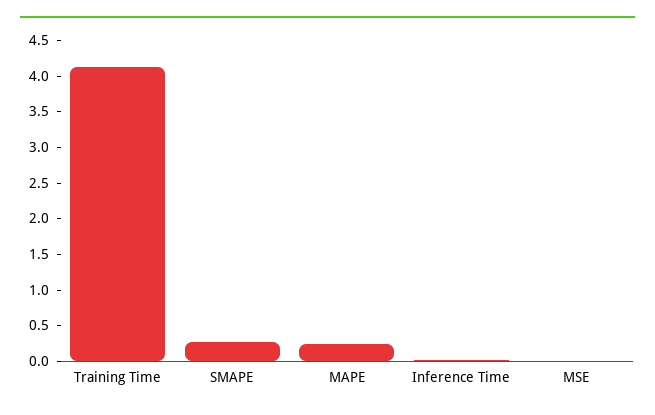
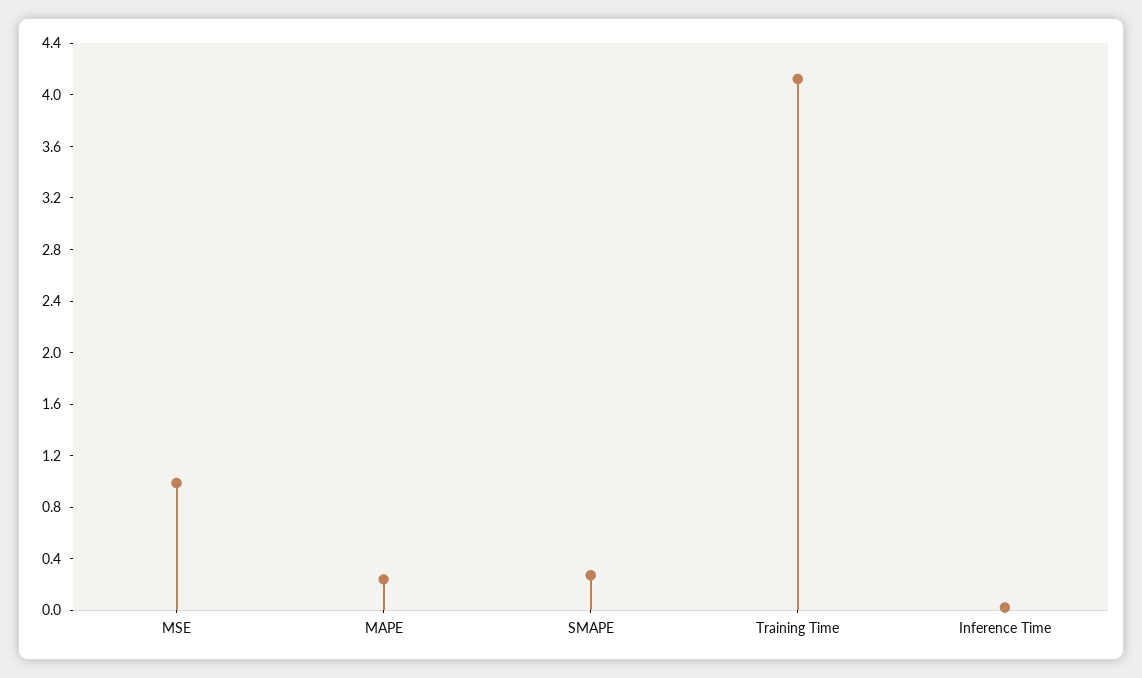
  {
    "Training Time": 4.1,
    "SMAPE": 0.3,
    "MAPE": 0.2,
    "Inference Time": 0,
-   "MSE": 0
+   "MSE": 1
  }

